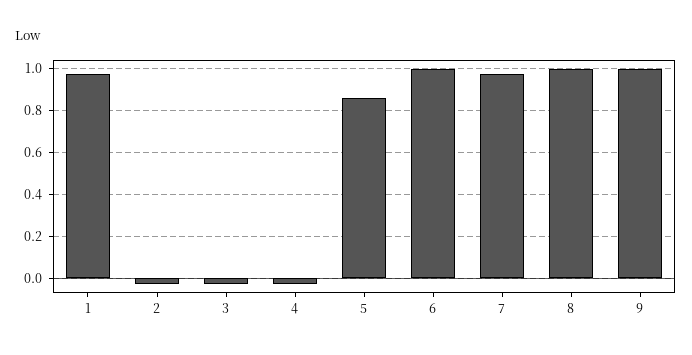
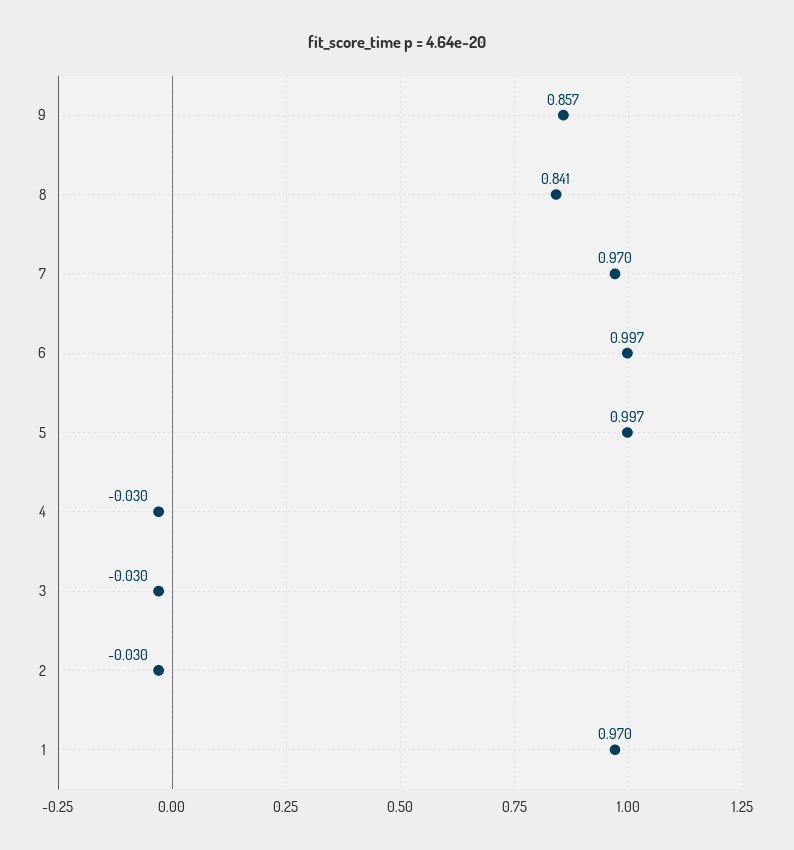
  {
    "1": 0.97,
    "2": -0.03,
    "3": -0.03,
    "4": -0.03,
-   "5": 0.85,
+   "5": 0.997,
    "6": 0.997,
    "7": 0.97,
-   "8": 1,
+   "8": 0.841,
-   "9": 1
+   "9": 0.857
  }

